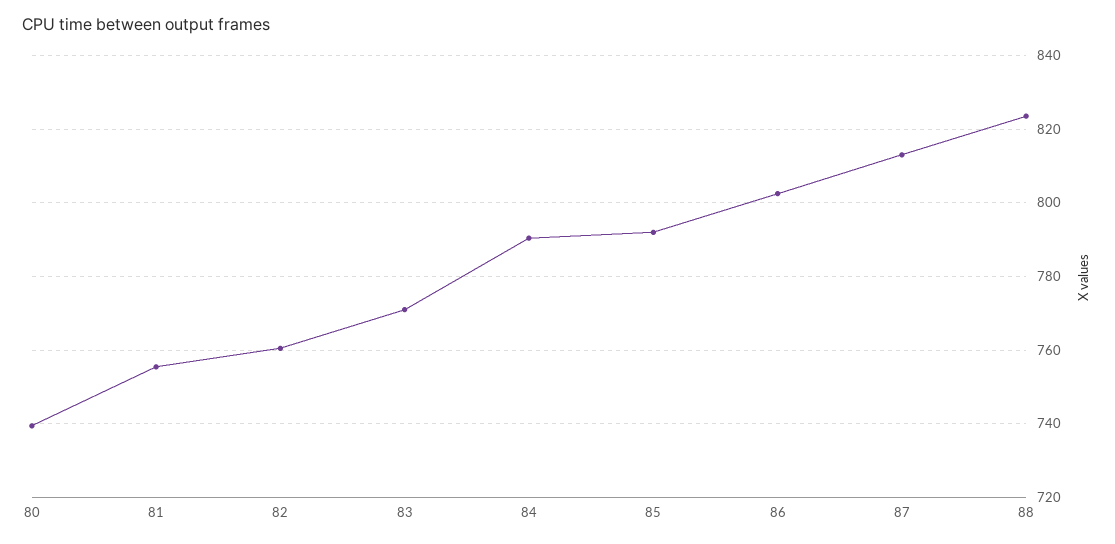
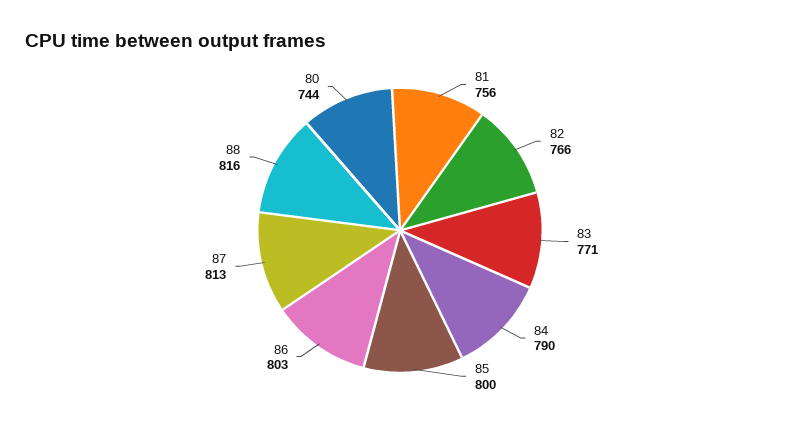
  {
-   "80": 740,
+   "80": 744,
    "81": 756,
-   "82": 760,
+   "82": 766,
    "83": 771,
    "84": 790,
-   "85": 792,
+   "85": 800,
    "86": 803,
    "87": 813,
-   "88": 824
+   "88": 816
  }

